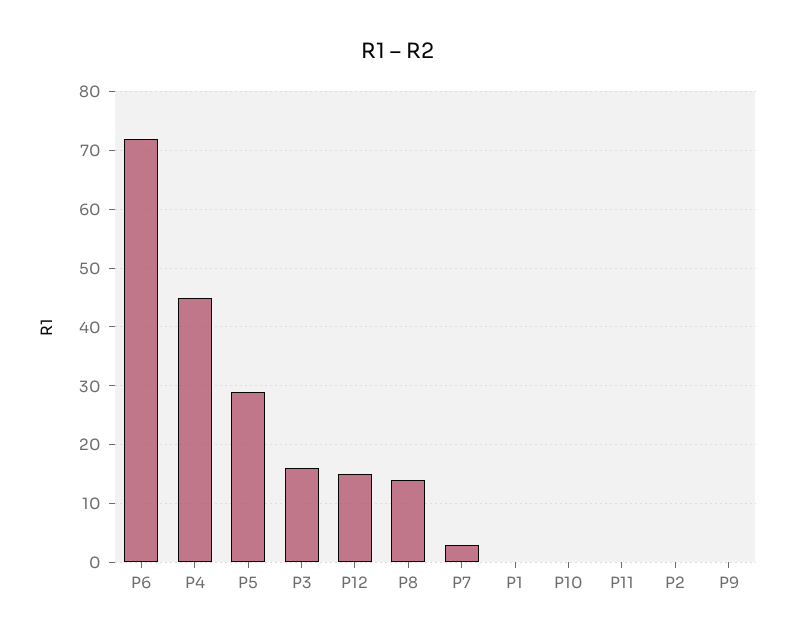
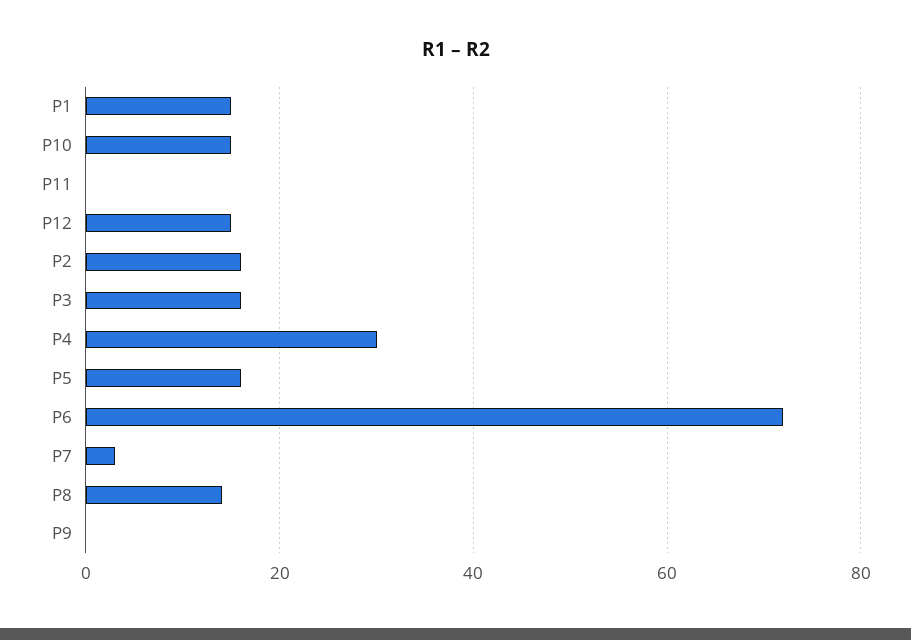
  {
    "P6": 70,
-   "P4": 45,
+   "P4": 30,
-   "P5": 30,
+   "P5": 15,
    "P3": 15,
    "P12": 15,
    "P8": 15,
    "P7": 5,
-   "P1": 0,
+   "P1": 15,
-   "P10": 0,
+   "P10": 15,
    "P11": 0,
-   "P2": 0,
+   "P2": 15,
    "P9": 0
  }

